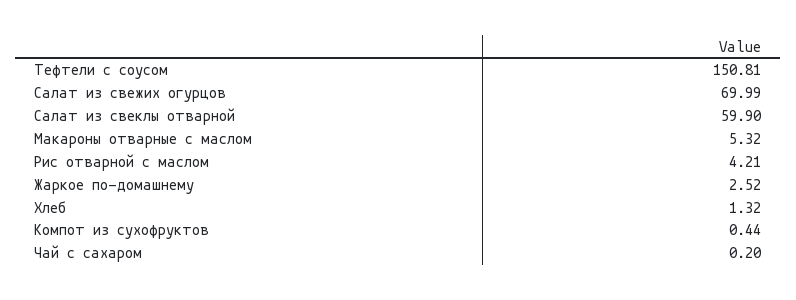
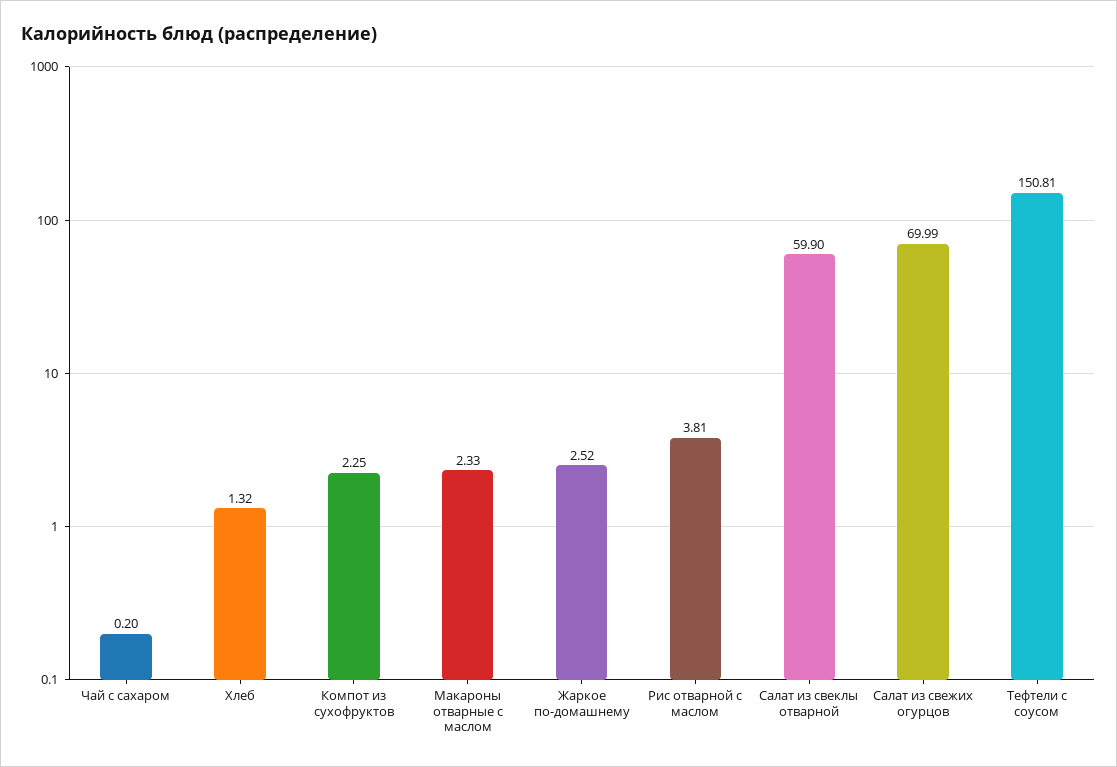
  {
    "Тефтели с соусом": 150.81,
    "Салат из свежих огурцов": 69.99,
    "Салат из свеклы отварной": 59.9,
-   "Макароны отварные с маслом": 5.32,
+   "Макароны отварные с маслом": 2.33,
-   "Рис отварной с маслом": 4.21,
+   "Рис отварной с маслом": 3.81,
    "Жаркое по-домашнему": 2.52,
    "Хлеб": 1.32,
-   "Компот из сухофруктов": 0.44,
+   "Компот из сухофруктов": 2.25,
    "Чай с сахаром": 0.2
  }

